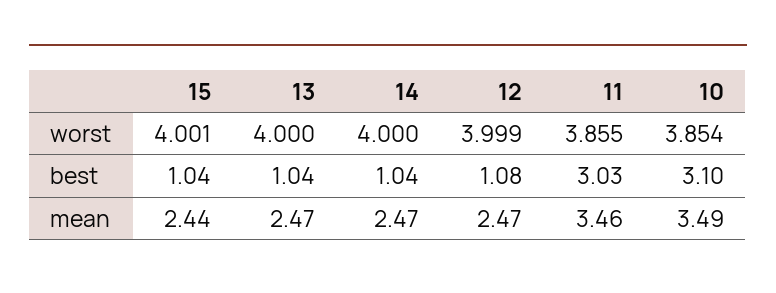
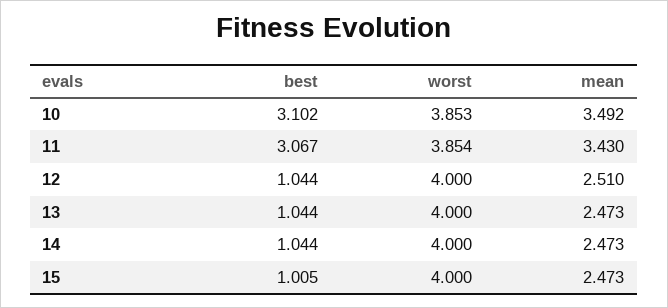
  {
    "15": {
-     "worst": 4.001,
+     "worst": 4,
-     "best": 1.04,
+     "best": 1.005,
-     "mean": 2.44
+     "mean": 2.473
    },
    "13": {
      "worst": 4,
      "best": 1.044,
      "mean": 2.473
    },
    "14": {
      "worst": 4,
      "best": 1.044,
      "mean": 2.473
    },
    "12": {
-     "worst": 3.999,
+     "worst": 4,
-     "best": 1.08,
+     "best": 1.044,
-     "mean": 2.47
+     "mean": 2.51
    },
    "11": {
-     "worst": 3.855,
+     "worst": 3.854,
-     "best": 3.03,
+     "best": 3.067,
-     "mean": 3.46
+     "mean": 3.43
    },
    "10": {
-     "worst": 3.854,
+     "worst": 3.853,
      "best": 3.102,
      "mean": 3.492
    }
  }

